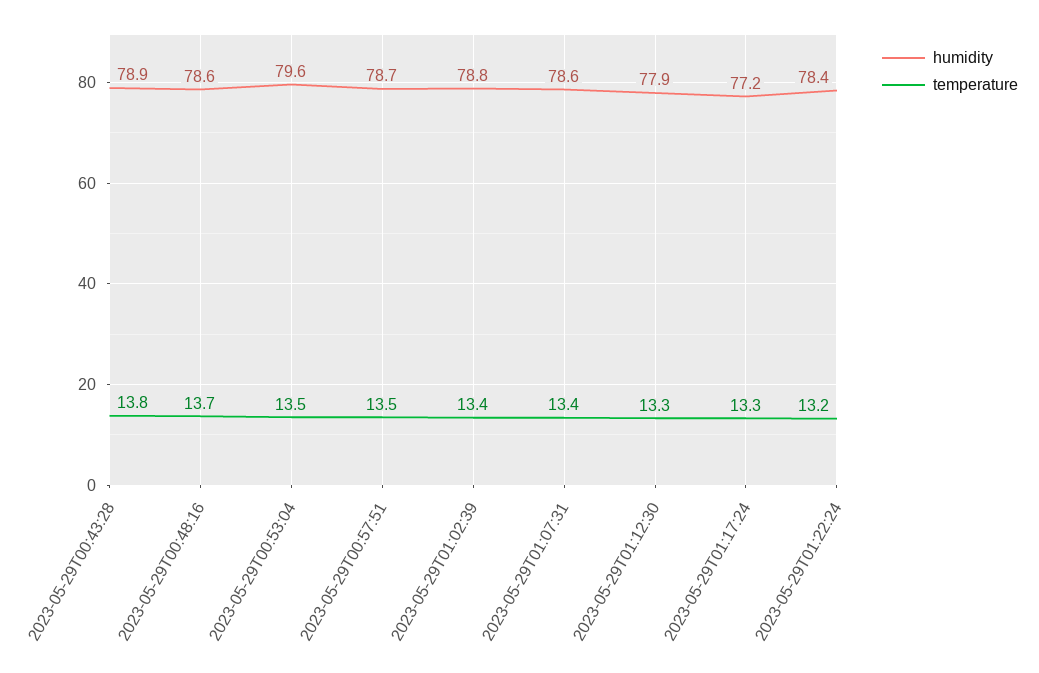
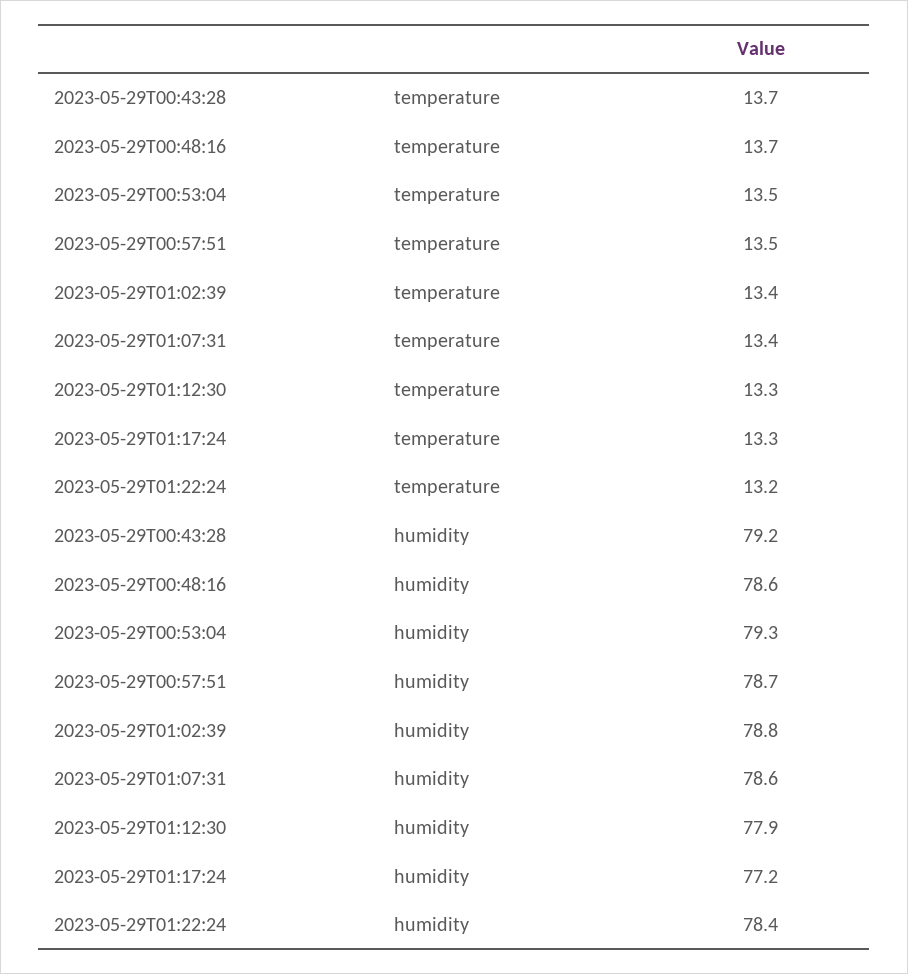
  {
    "humidity": {
-     "2023-05-29T00:43:28": 78.9,
+     "2023-05-29T00:43:28": 79.2,
      "2023-05-29T00:48:16": 78.6,
-     "2023-05-29T00:53:04": 79.6,
+     "2023-05-29T00:53:04": 79.3,
      "2023-05-29T00:57:51": 78.7,
      "2023-05-29T01:02:39": 78.8,
      "2023-05-29T01:07:31": 78.6,
      "2023-05-29T01:12:30": 77.9,
      "2023-05-29T01:17:24": 77.2,
      "2023-05-29T01:22:24": 78.4
    },
    "temperature": {
-     "2023-05-29T00:43:28": 13.8,
+     "2023-05-29T00:43:28": 13.7,
      "2023-05-29T00:48:16": 13.7,
      "2023-05-29T00:53:04": 13.5,
      "2023-05-29T00:57:51": 13.5,
      "2023-05-29T01:02:39": 13.4,
      "2023-05-29T01:07:31": 13.4,
      "2023-05-29T01:12:30": 13.3,
      "2023-05-29T01:17:24": 13.3,
      "2023-05-29T01:22:24": 13.2
    }
  }

